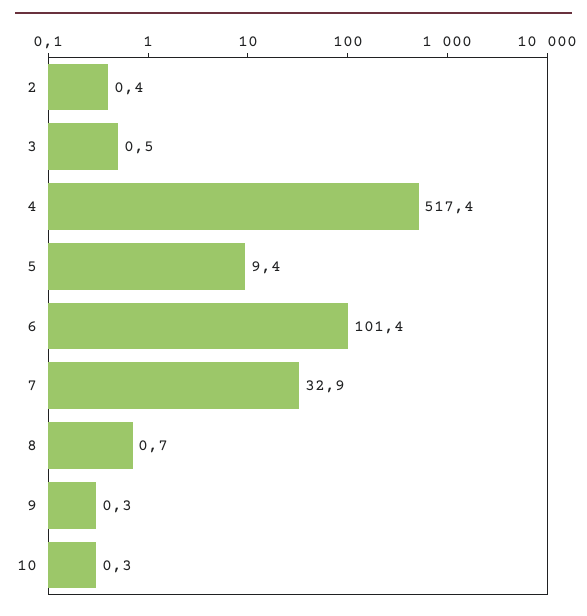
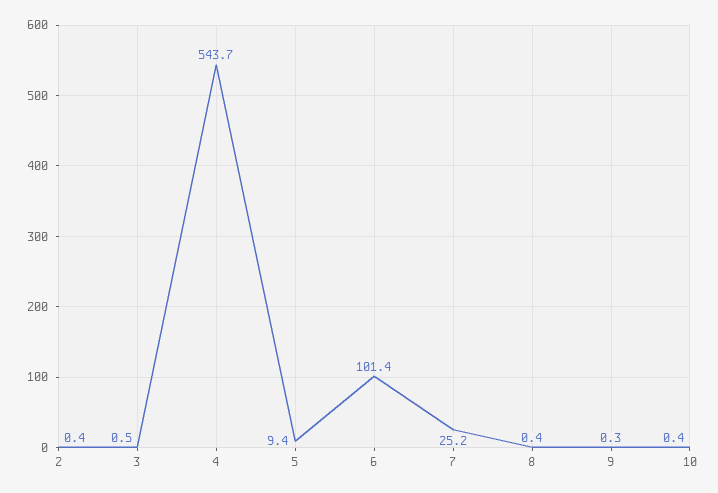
  {
    "2": 0.4,
    "3": 0.5,
-   "4": 517.4,
+   "4": 543.7,
    "5": 9.4,
    "6": 101.4,
-   "7": 32.9,
+   "7": 25.2,
-   "8": 0.7,
+   "8": 0.4,
    "9": 0.3,
-   "10": 0.3
+   "10": 0.4
  }

